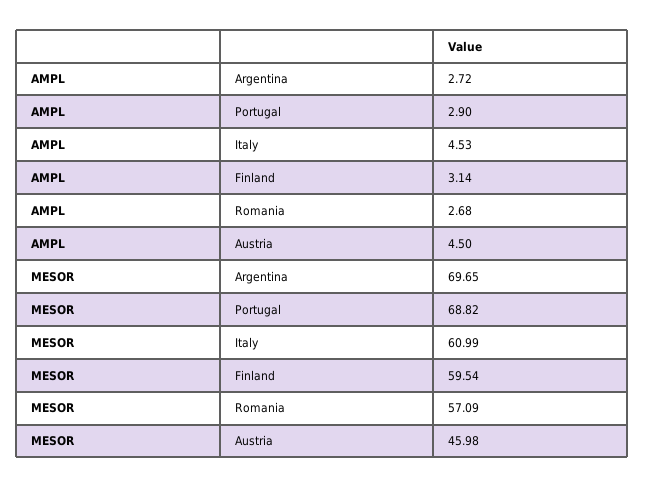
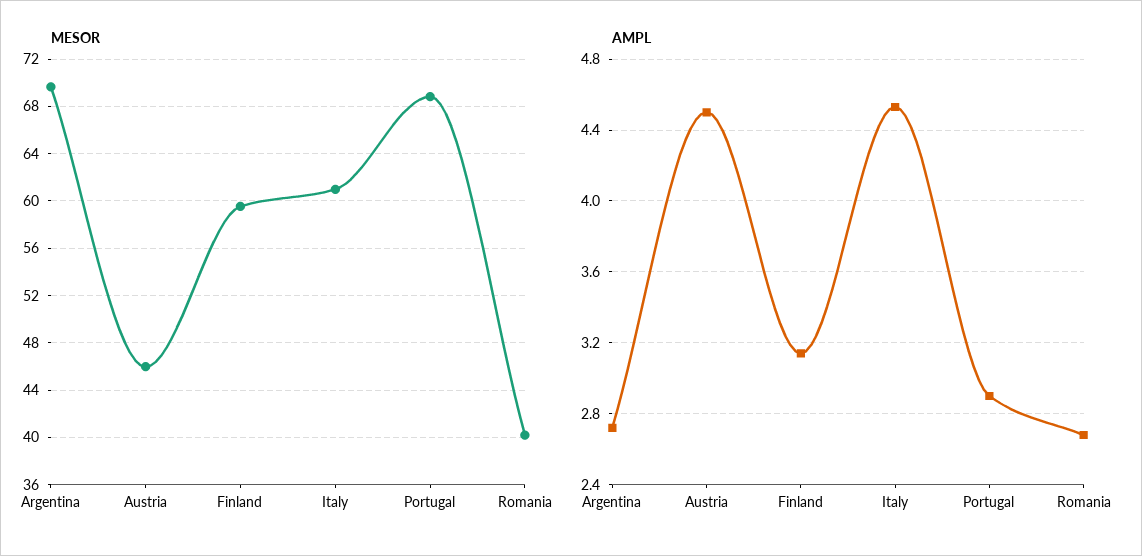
  {
    "AMPL": {
      "Argentina": 2.72,
      "Portugal": 2.9,
      "Italy": 4.53,
      "Finland": 3.14,
      "Romania": 2.68,
      "Austria": 4.5
    },
    "MESOR": {
      "Argentina": 69.65,
      "Portugal": 68.82,
      "Italy": 60.99,
      "Finland": 59.54,
-     "Romania": 57.09,
+     "Romania": 40,
      "Austria": 45.98
    }
  }

